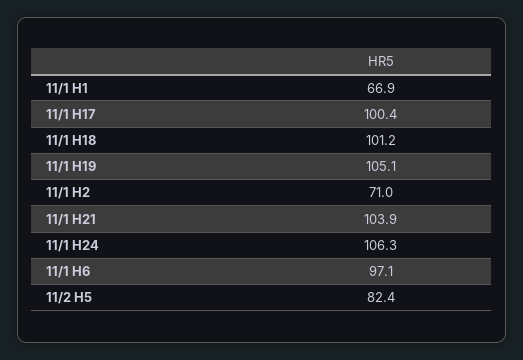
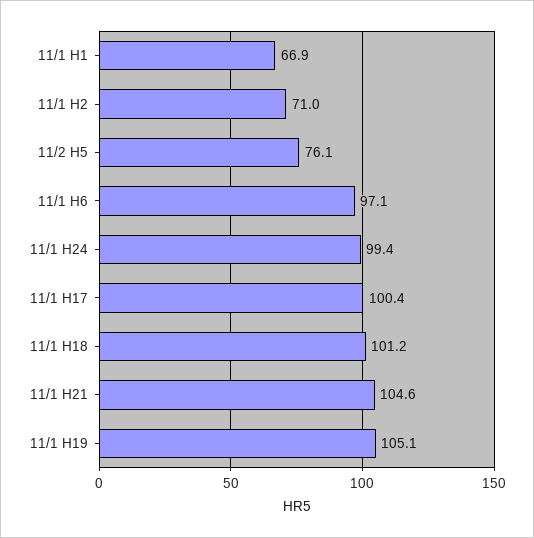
  {
    "11/1 H1": 66.9,
    "11/1 H17": 100.4,
    "11/1 H18": 101.2,
    "11/1 H19": 105.1,
    "11/1 H2": 71,
-   "11/1 H21": 103.9,
+   "11/1 H21": 104.6,
-   "11/1 H24": 106.3,
+   "11/1 H24": 99.4,
    "11/1 H6": 97.1,
-   "11/2 H5": 82.4
+   "11/2 H5": 76.1
  }

